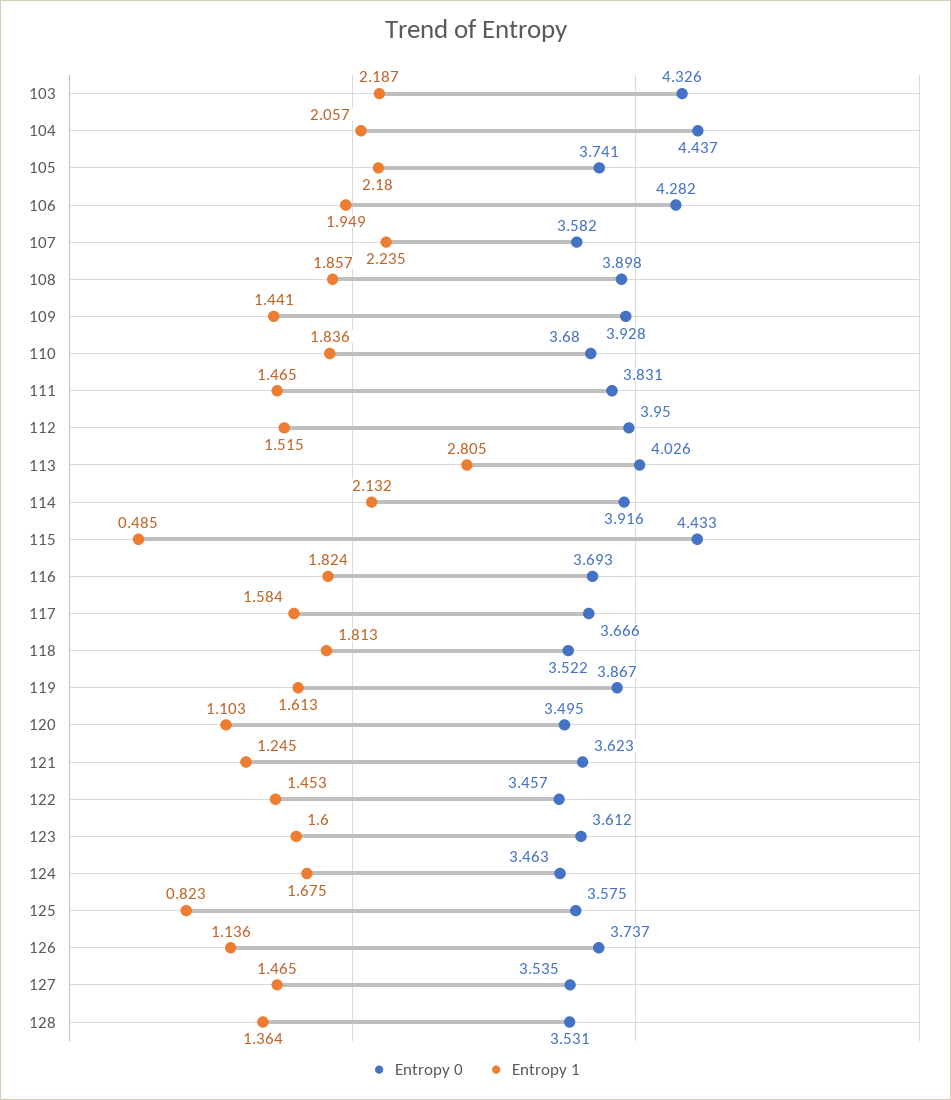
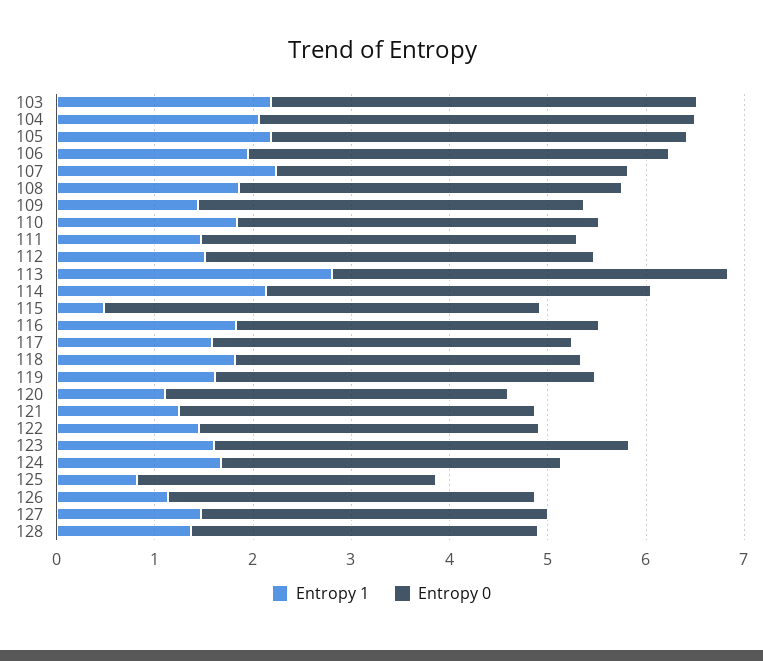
  {
    "Entropy 0": {
      "103": 4.326,
      "104": 4.437,
-     "105": 3.741,
+     "105": 4.2,
      "106": 4.282,
      "107": 3.582,
      "108": 3.898,
      "109": 3.928,
      "110": 3.68,
      "111": 3.831,
      "112": 3.95,
      "113": 4.026,
      "114": 3.916,
      "115": 4.433,
      "116": 3.693,
      "117": 3.666,
      "118": 3.522,
      "119": 3.867,
      "120": 3.495,
      "121": 3.623,
      "122": 3.457,
-     "123": 3.612,
+     "123": 4.2,
      "124": 3.463,
-     "125": 3.575,
+     "125": 3,
      "126": 3.737,
      "127": 3.535,
      "128": 3.531
    },
    "Entropy 1": {
      "103": 2.187,
      "104": 2.057,
      "105": 2.18,
      "106": 1.949,
      "107": 2.235,
      "108": 1.857,
      "109": 1.441,
      "110": 1.836,
      "111": 1.465,
      "112": 1.515,
      "113": 2.805,
      "114": 2.132,
      "115": 0.485,
      "116": 1.824,
      "117": 1.584,
      "118": 1.813,
      "119": 1.613,
      "120": 1.103,
      "121": 1.245,
      "122": 1.453,
      "123": 1.6,
      "124": 1.675,
      "125": 0.823,
      "126": 1.136,
      "127": 1.465,
      "128": 1.364
    }
  }

